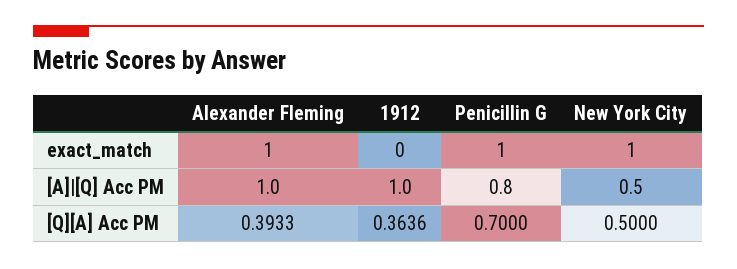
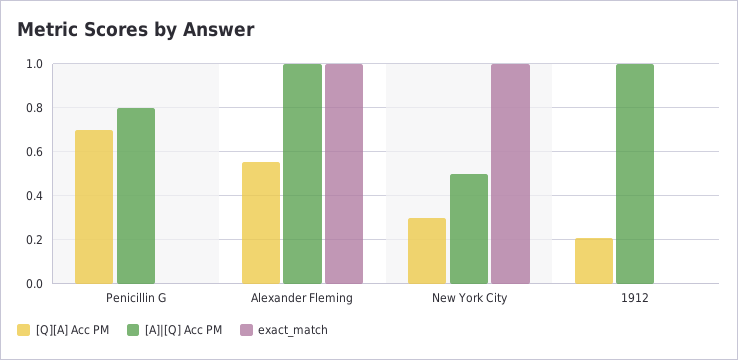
  {
    "exact_match": {
      "Alexander Fleming": 1,
      "1912": 0,
-     "Penicillin G": 1,
+     "Penicillin G": 0,
      "New York City": 1
    },
    "[A]|[Q] Acc PM": {
      "Alexander Fleming": 1,
      "1912": 1,
      "Penicillin G": 0.8,
      "New York City": 0.5
    },
    "[Q][A] Acc PM": {
-     "Alexander Fleming": 0.3933,
+     "Alexander Fleming": 0.55,
-     "1912": 0.3636,
+     "1912": 0.2,
      "Penicillin G": 0.7,
-     "New York City": 0.5
+     "New York City": 0.3
    }
  }

